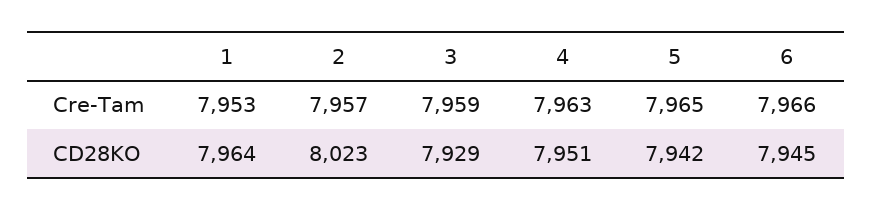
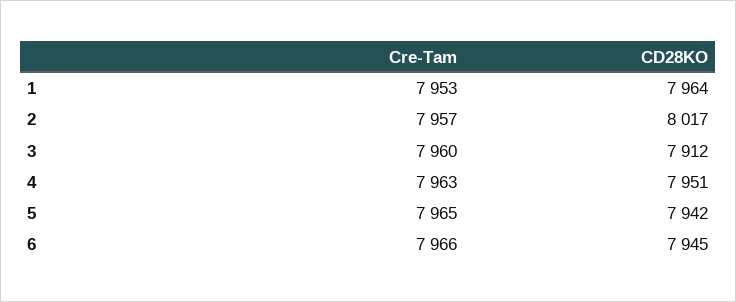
  {
    "1": {
      "Cre-Tam": 7953,
      "CD28KO": 7964
    },
    "2": {
      "Cre-Tam": 7957,
-     "CD28KO": 8023
+     "CD28KO": 8017
    },
    "3": {
-     "Cre-Tam": 7959,
+     "Cre-Tam": 7960,
-     "CD28KO": 7929
+     "CD28KO": 7912
    },
    "4": {
      "Cre-Tam": 7963,
      "CD28KO": 7951
    },
    "5": {
      "Cre-Tam": 7965,
      "CD28KO": 7942
    },
    "6": {
      "Cre-Tam": 7966,
      "CD28KO": 7945
    }
  }

